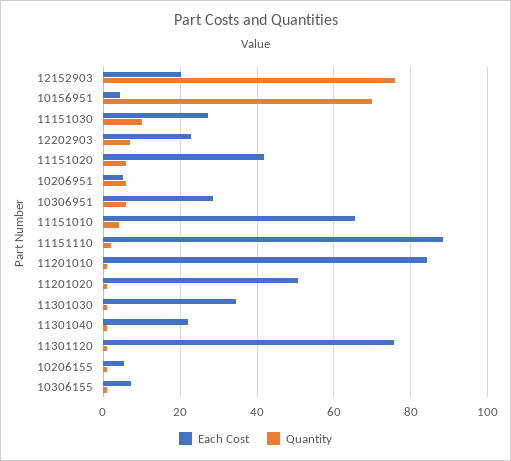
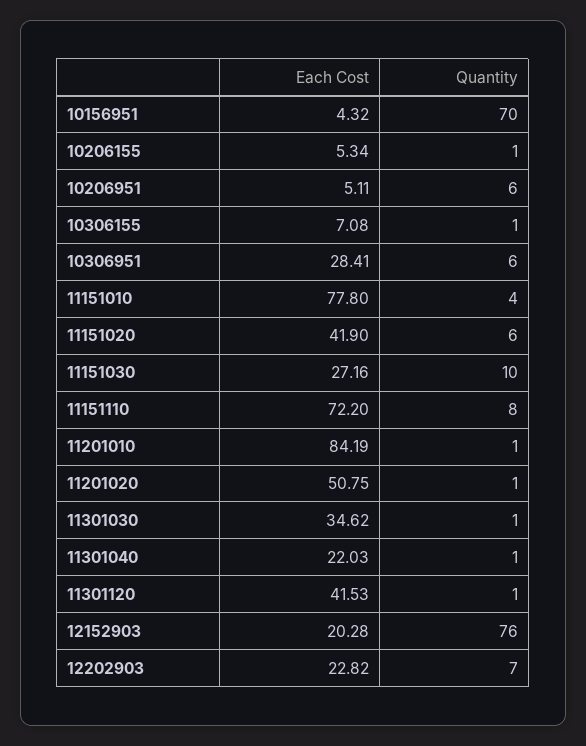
  {
    "Each Cost": {
      "12152903": 20.28,
      "10156951": 4.32,
      "11151030": 27.16,
      "12202903": 22.82,
      "11151020": 41.9,
      "10206951": 5.11,
      "10306951": 28.41,
-     "11151010": 66,
+     "11151010": 77.8,
-     "11151110": 88,
+     "11151110": 72.2,
      "11201010": 84.19,
      "11201020": 50.75,
      "11301030": 34.62,
      "11301040": 22.03,
-     "11301120": 76,
+     "11301120": 41.53,
      "10206155": 5.34,
      "10306155": 7.08
    },
    "Quantity": {
      "12152903": 76,
      "10156951": 70,
      "11151030": 10,
      "12202903": 7,
      "11151020": 6,
      "10206951": 6,
      "10306951": 6,
      "11151010": 4,
-     "11151110": 2,
+     "11151110": 8,
      "11201010": 1,
      "11201020": 1,
      "11301030": 1,
      "11301040": 1,
      "11301120": 1,
      "10206155": 1,
      "10306155": 1
    }
  }

